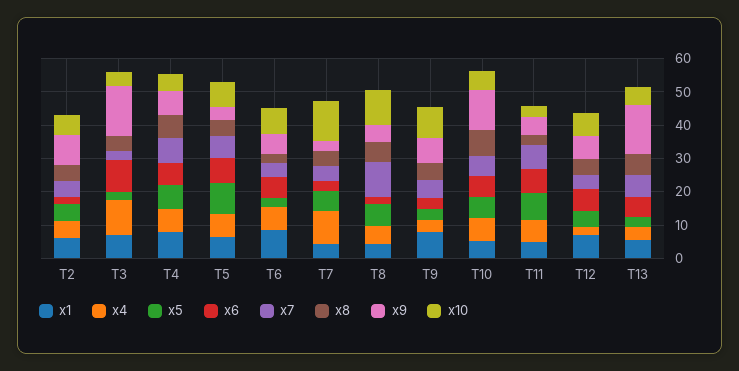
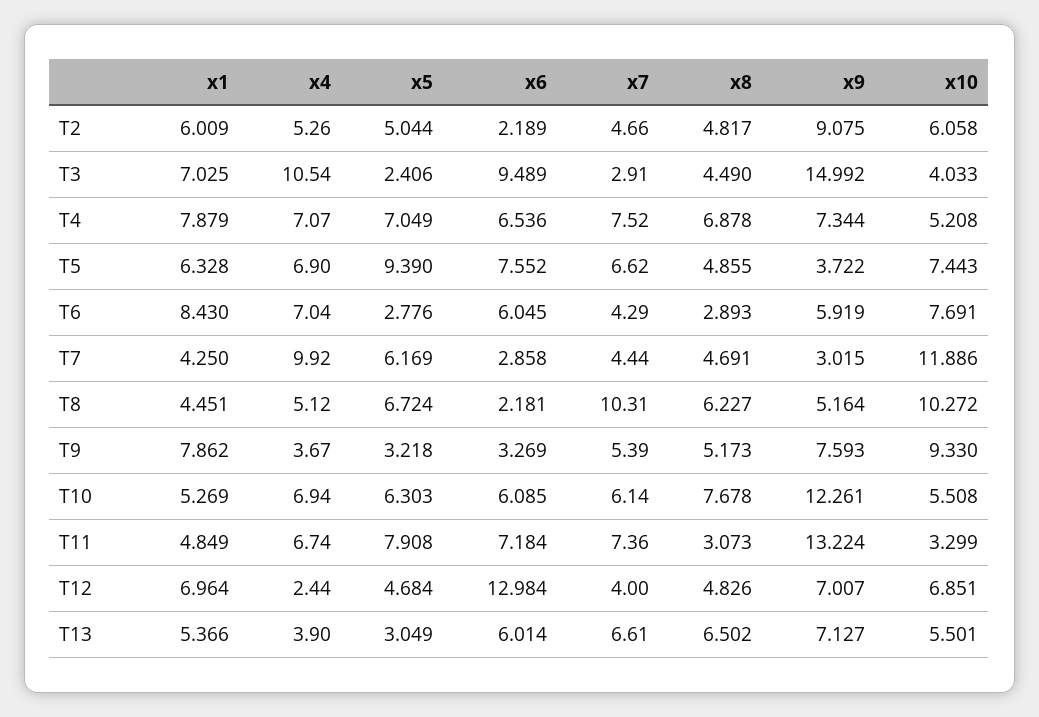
  {
    "x1": {
      "T2": 6.009,
      "T3": 7.025,
      "T4": 7.879,
      "T5": 6.328,
      "T6": 8.43,
      "T7": 4.25,
      "T8": 4.451,
      "T9": 7.862,
      "T10": 5.269,
      "T11": 4.849,
      "T12": 6.964,
      "T13": 5.366
    },
    "x4": {
      "T2": 5.26,
      "T3": 10.54,
      "T4": 7.07,
      "T5": 6.9,
      "T6": 7.04,
      "T7": 9.92,
      "T8": 5.12,
      "T9": 3.67,
      "T10": 6.94,
      "T11": 6.74,
      "T12": 2.44,
      "T13": 3.9
    },
    "x5": {
      "T2": 5.044,
      "T3": 2.406,
      "T4": 7.049,
      "T5": 9.39,
      "T6": 2.776,
      "T7": 6.169,
      "T8": 6.724,
      "T9": 3.218,
      "T10": 6.303,
      "T11": 7.908,
      "T12": 4.684,
      "T13": 3.049
    },
    "x6": {
      "T2": 2.189,
      "T3": 9.489,
      "T4": 6.536,
      "T5": 7.552,
      "T6": 6.045,
      "T7": 2.858,
      "T8": 2.181,
      "T9": 3.269,
      "T10": 6.085,
      "T11": 7.184,
-     "T12": 7.5,
+     "T12": 12.984,
      "T13": 6.014
    },
    "x7": {
      "T2": 4.66,
      "T3": 2.91,
      "T4": 7.52,
      "T5": 6.62,
      "T6": 4.29,
      "T7": 4.44,
      "T8": 10.31,
      "T9": 5.39,
      "T10": 6.14,
      "T11": 7.36,
      "T12": 4,
      "T13": 6.61
    },
    "x8": {
      "T2": 4.817,
      "T3": 4.49,
      "T4": 6.878,
      "T5": 4.855,
      "T6": 2.893,
      "T7": 4.691,
      "T8": 6.227,
      "T9": 5.173,
      "T10": 7.678,
      "T11": 3.073,
      "T12": 4.826,
      "T13": 6.502
    },
    "x9": {
      "T2": 9.075,
      "T3": 14.992,
      "T4": 7.344,
      "T5": 3.722,
      "T6": 5.919,
      "T7": 3.015,
      "T8": 5.164,
      "T9": 7.593,
      "T10": 12.261,
-     "T11": 5,
+     "T11": 13.224,
      "T12": 7.007,
-     "T13": 15
+     "T13": 7.127
    },
    "x10": {
      "T2": 6.058,
      "T3": 4.033,
      "T4": 5.208,
      "T5": 7.443,
      "T6": 7.691,
      "T7": 11.886,
      "T8": 10.272,
      "T9": 9.33,
      "T10": 5.508,
      "T11": 3.299,
      "T12": 6.851,
      "T13": 5.501
    }
  }

